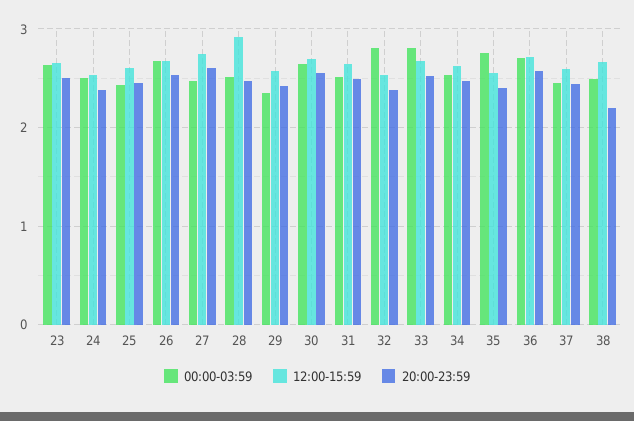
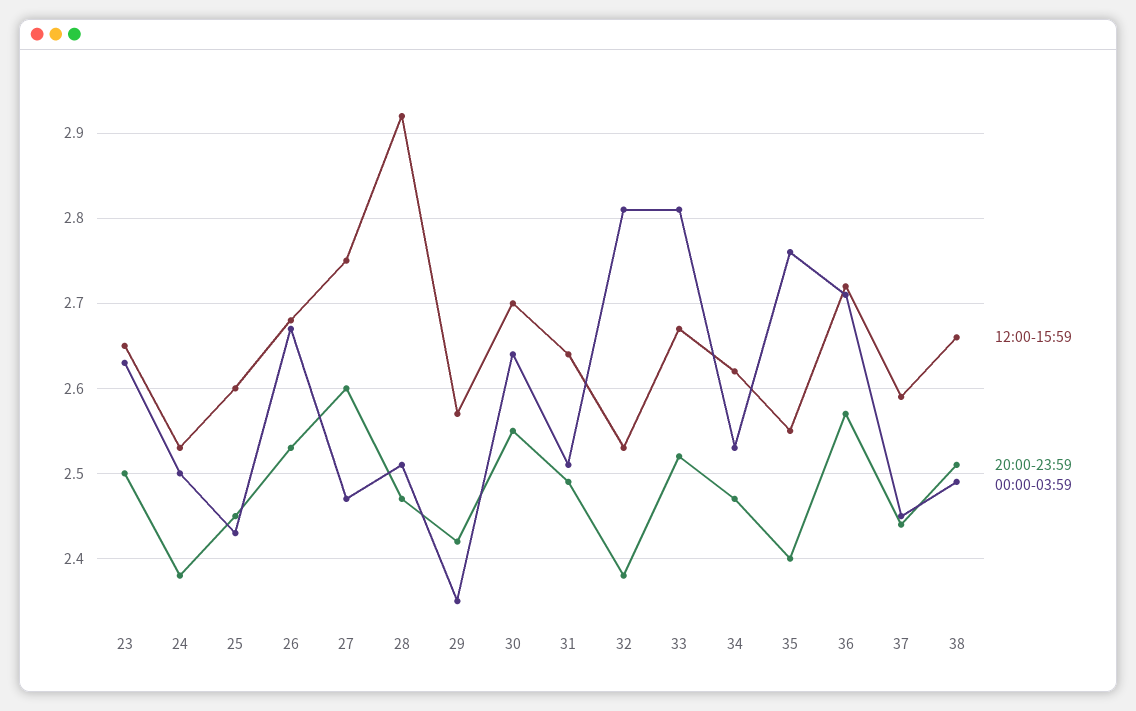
  {
    "00:00-03:59": {
      "23": 2.63,
      "24": 2.5,
      "25": 2.43,
      "26": 2.67,
      "27": 2.47,
      "28": 2.51,
      "29": 2.35,
      "30": 2.64,
      "31": 2.51,
      "32": 2.81,
      "33": 2.81,
      "34": 2.53,
      "35": 2.76,
      "36": 2.71,
      "37": 2.45,
      "38": 2.49
    },
    "12:00-15:59": {
      "23": 2.65,
      "24": 2.53,
      "25": 2.6,
      "26": 2.68,
      "27": 2.75,
      "28": 2.92,
      "29": 2.57,
      "30": 2.7,
      "31": 2.64,
      "32": 2.53,
      "33": 2.67,
      "34": 2.62,
      "35": 2.55,
      "36": 2.72,
      "37": 2.59,
      "38": 2.66
    },
    "20:00-23:59": {
      "23": 2.5,
      "24": 2.38,
      "25": 2.45,
      "26": 2.53,
      "27": 2.6,
      "28": 2.47,
      "29": 2.42,
      "30": 2.55,
      "31": 2.49,
      "32": 2.38,
      "33": 2.52,
      "34": 2.47,
      "35": 2.4,
      "36": 2.57,
      "37": 2.44,
-     "38": 2.2
+     "38": 2.51
    }
  }

